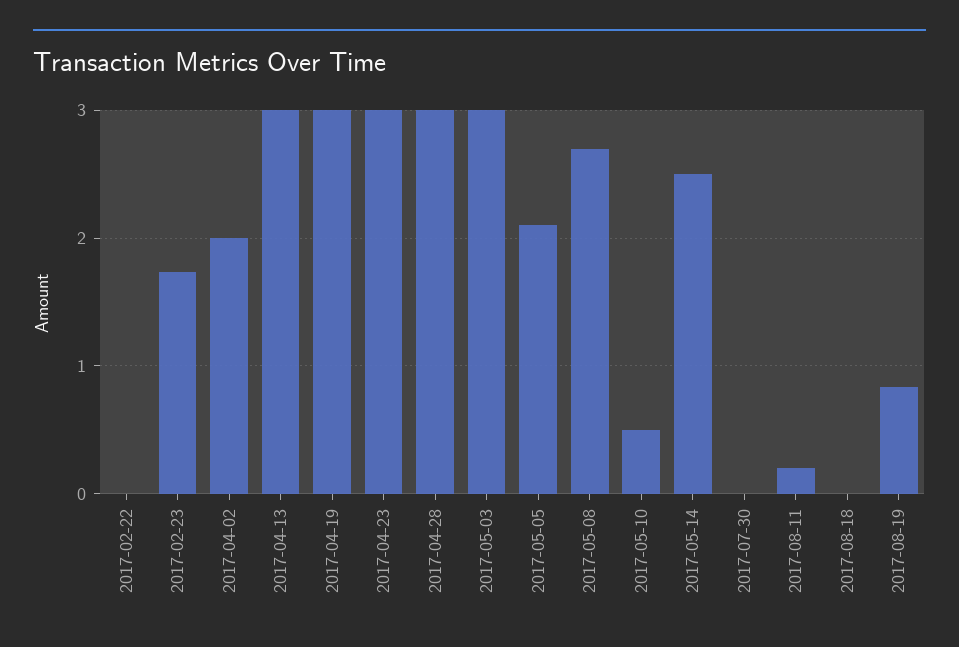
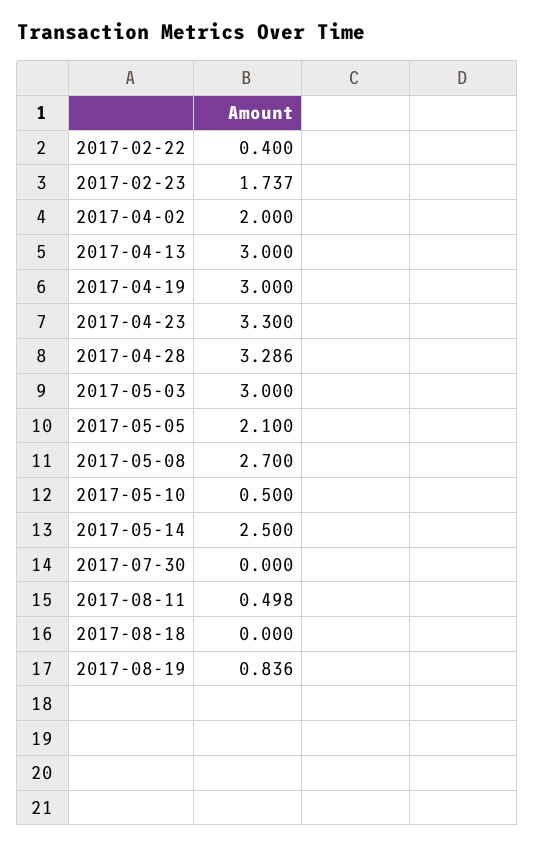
  {
-   "2017-02-22": 0,
+   "2017-02-22": 0.4,
    "2017-02-23": 1.737,
    "2017-04-02": 2,
    "2017-04-13": 3,
    "2017-04-19": 3,
-   "2017-04-23": 3,
+   "2017-04-23": 3.3,
-   "2017-04-28": 3,
+   "2017-04-28": 3.286,
    "2017-05-03": 3,
    "2017-05-05": 2.1,
    "2017-05-08": 2.7,
    "2017-05-10": 0.5,
    "2017-05-14": 2.5,
    "2017-07-30": 0,
-   "2017-08-11": 0.2,
+   "2017-08-11": 0.498,
    "2017-08-18": 0,
    "2017-08-19": 0.836
  }

